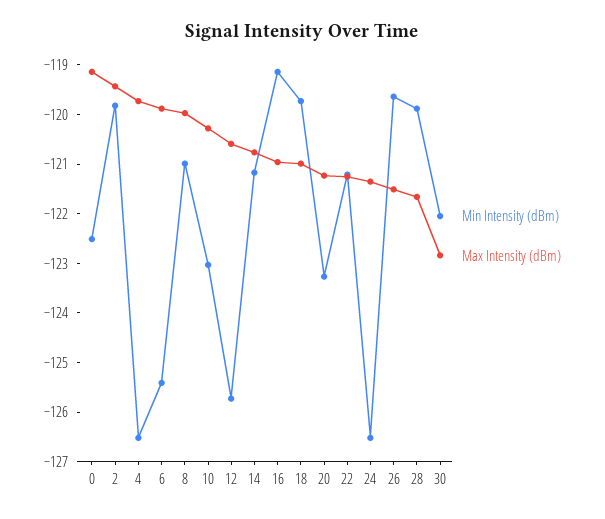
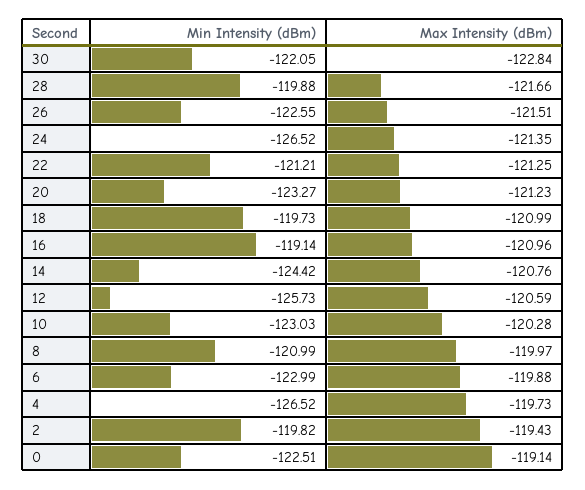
  {
    "Min Intensity (dBm)": {
      "0": -122.51,
      "2": -119.82,
      "4": -126.52,
-     "6": -125.4,
+     "6": -122.99,
      "8": -120.99,
      "10": -123.03,
      "12": -125.73,
-     "14": -121.2,
+     "14": -124.42,
      "16": -119.14,
      "18": -119.73,
      "20": -123.27,
      "22": -121.21,
      "24": -126.52,
-     "26": -119.6,
+     "26": -122.55,
      "28": -119.88,
      "30": -122.05
    },
    "Max Intensity (dBm)": {
      "0": -119.14,
      "2": -119.43,
      "4": -119.73,
      "6": -119.88,
      "8": -119.97,
      "10": -120.28,
      "12": -120.59,
      "14": -120.76,
      "16": -120.96,
      "18": -120.99,
      "20": -121.23,
      "22": -121.25,
      "24": -121.35,
      "26": -121.51,
      "28": -121.66,
      "30": -122.84
    }
  }

